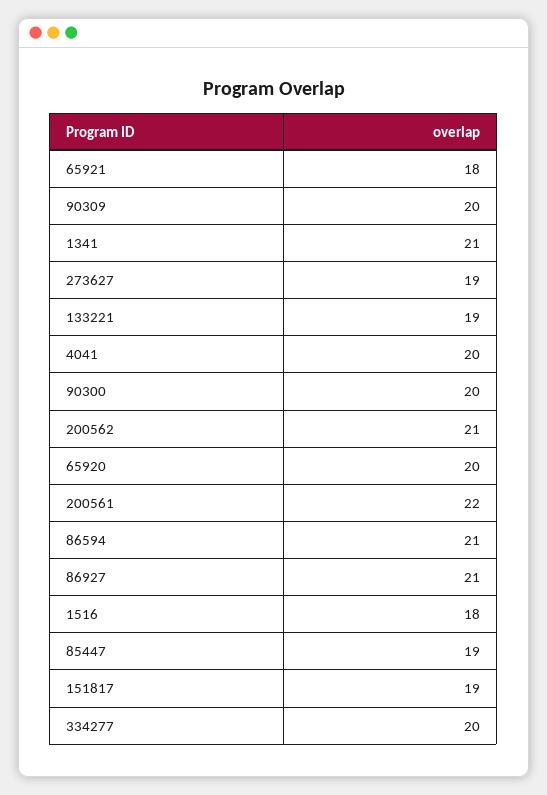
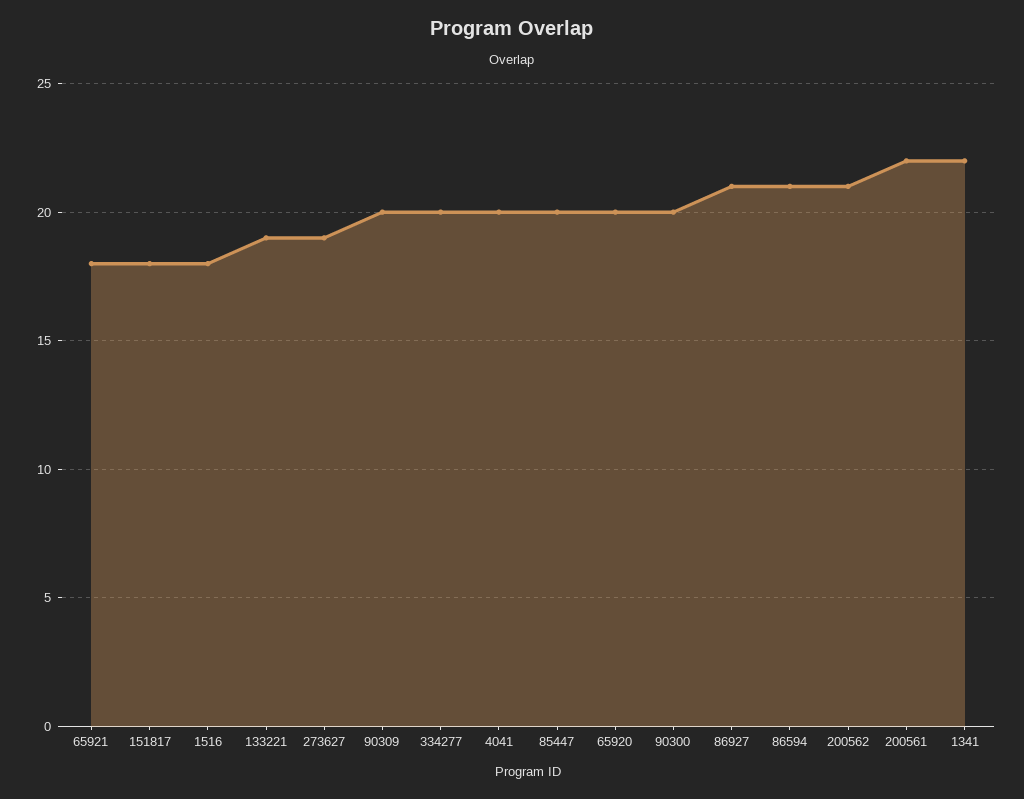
  {
    "65921": 18,
    "90309": 20,
-   "1341": 21,
+   "1341": 22,
    "273627": 19,
    "133221": 19,
    "4041": 20,
    "90300": 20,
    "200562": 21,
    "65920": 20,
    "200561": 22,
    "86594": 21,
    "86927": 21,
    "1516": 18,
-   "85447": 19,
+   "85447": 20,
-   "151817": 19,
+   "151817": 18,
    "334277": 20
  }

